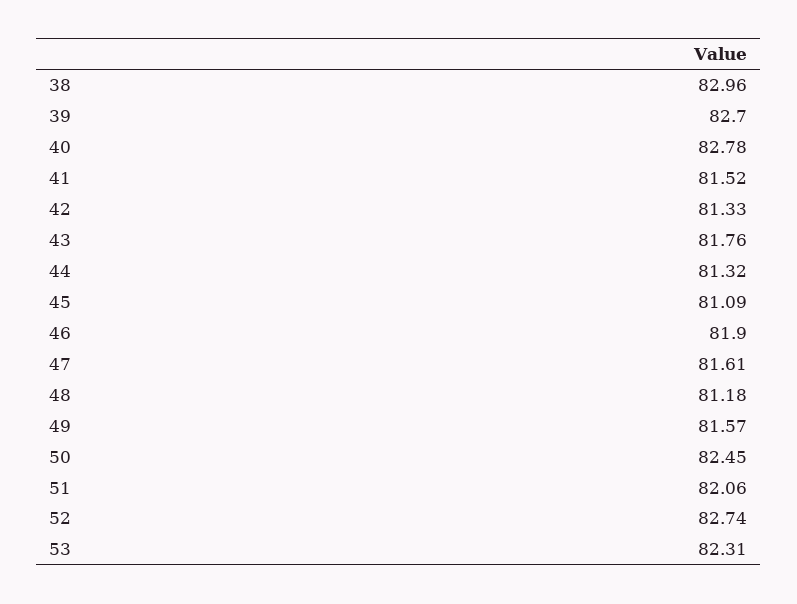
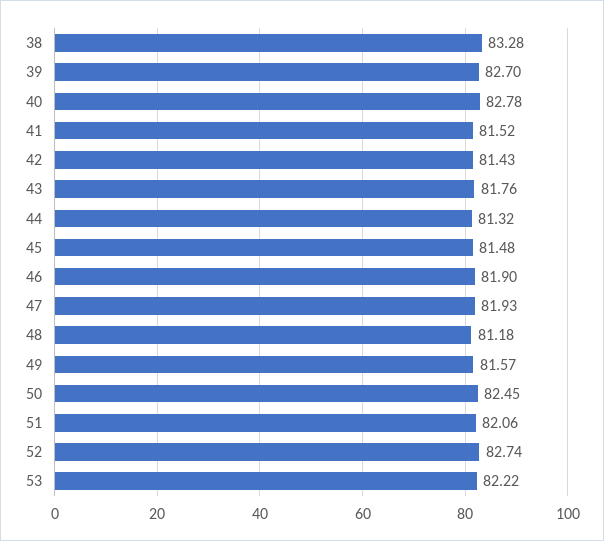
  {
-   "38": 82.96,
+   "38": 83.28,
    "39": 82.7,
    "40": 82.78,
    "41": 81.52,
-   "42": 81.33,
+   "42": 81.43,
    "43": 81.76,
    "44": 81.32,
-   "45": 81.09,
+   "45": 81.48,
    "46": 81.9,
-   "47": 81.61,
+   "47": 81.93,
    "48": 81.18,
    "49": 81.57,
    "50": 82.45,
    "51": 82.06,
    "52": 82.74,
-   "53": 82.31
+   "53": 82.22
  }

